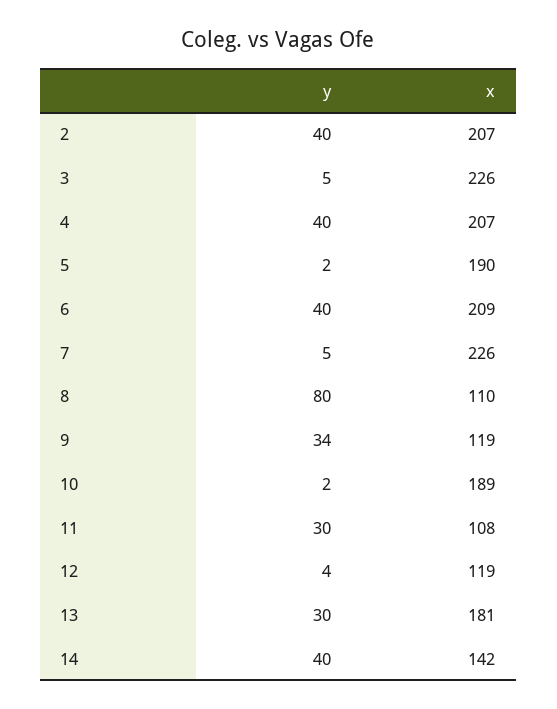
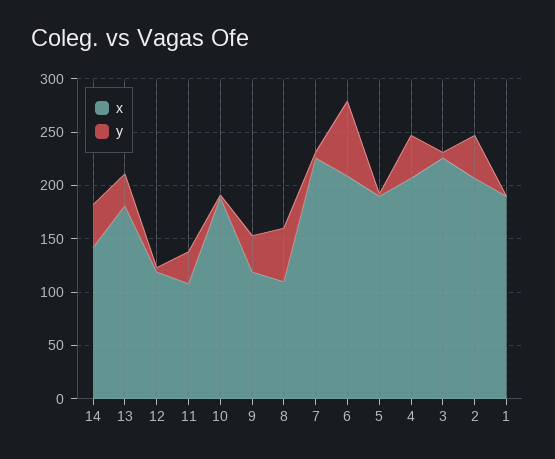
  {
    "y": {
      "2": 40,
      "3": 5,
      "4": 40,
      "5": 2,
-     "6": 40,
+     "6": 70,
      "7": 5,
-     "8": 80,
+     "8": 50,
      "9": 34,
      "10": 2,
      "11": 30,
      "12": 4,
      "13": 30,
-     "14": 40
+     "14": 40,
+     "1": 0
    },
    "x": {
      "2": 207,
      "3": 226,
      "4": 207,
      "5": 190,
      "6": 209,
      "7": 226,
      "8": 110,
      "9": 119,
      "10": 189,
      "11": 108,
      "12": 119,
      "13": 181,
-     "14": 142
+     "14": 142,
+     "1": 190
    }
  }

